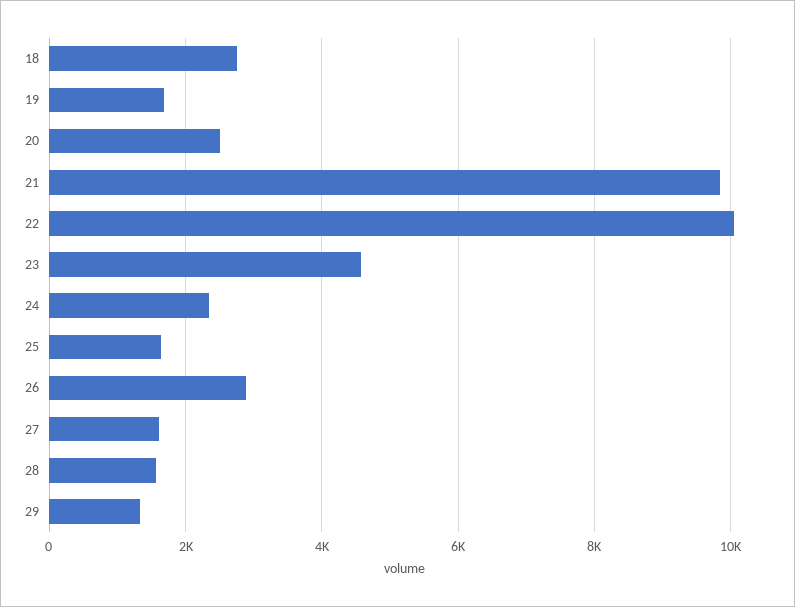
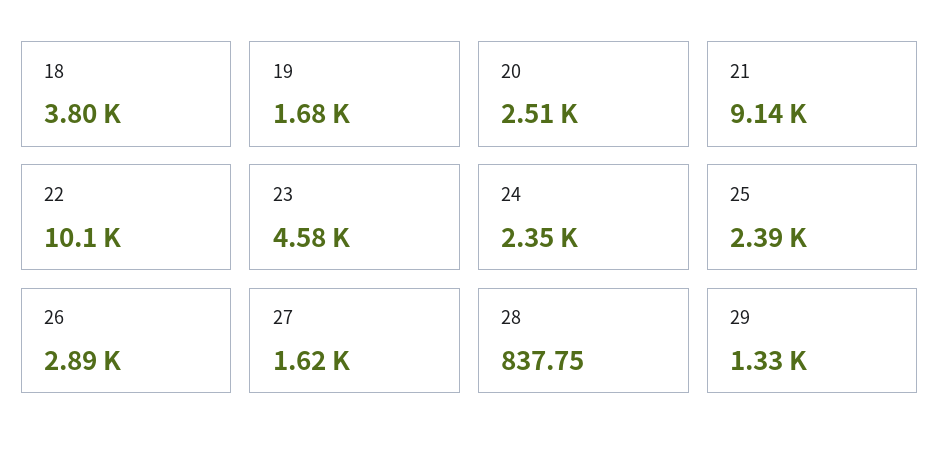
  {
-   "18": 2800,
+   "18": 3800,
    "19": 1680,
    "20": 2510,
-   "21": 9800,
+   "21": 9140,
    "22": 10100,
    "23": 4580,
    "24": 2350,
-   "25": 1600,
+   "25": 2390,
    "26": 2890,
    "27": 1620,
-   "28": 1600,
+   "28": 837.75,
    "29": 1330
  }

